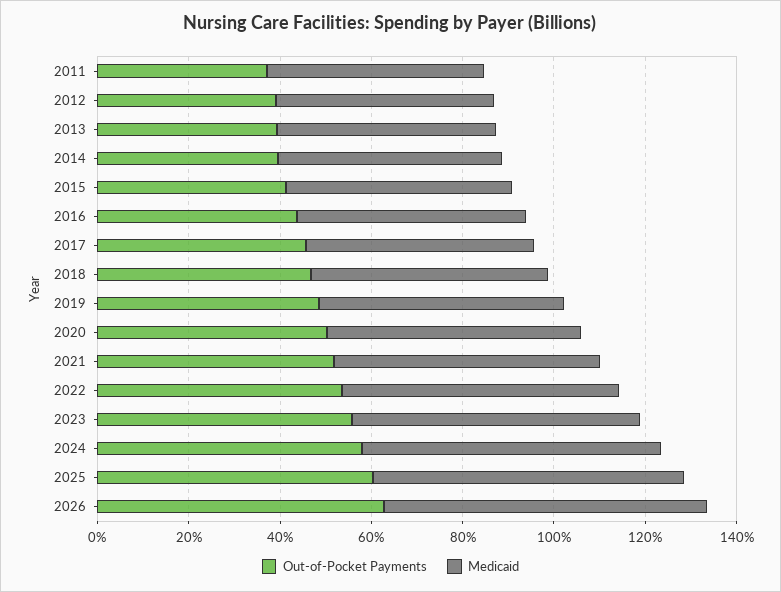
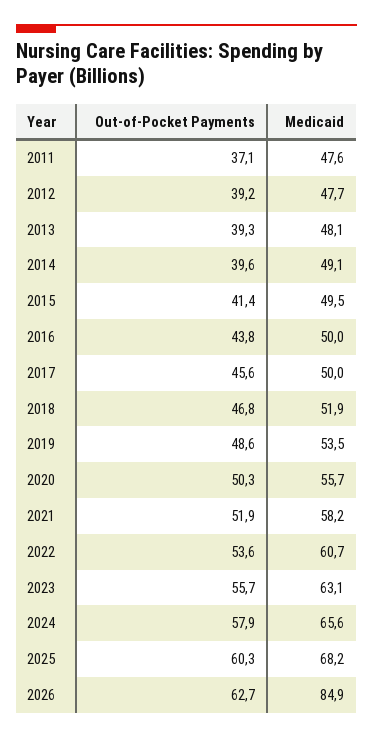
  {
    "Out-of-Pocket Payments": {
      "2011": 37.1,
      "2012": 39.2,
      "2013": 39.3,
      "2014": 39.6,
      "2015": 41.4,
      "2016": 43.8,
      "2017": 45.6,
      "2018": 46.8,
      "2019": 48.6,
      "2020": 50.3,
      "2021": 51.9,
      "2022": 53.6,
      "2023": 55.7,
      "2024": 57.9,
      "2025": 60.3,
      "2026": 62.7
    },
    "Medicaid": {
      "2011": 47.6,
      "2012": 47.7,
      "2013": 48.1,
      "2014": 49.1,
      "2015": 49.5,
      "2016": 50,
      "2017": 50,
      "2018": 51.9,
      "2019": 53.5,
      "2020": 55.7,
      "2021": 58.2,
      "2022": 60.7,
      "2023": 63.1,
      "2024": 65.6,
      "2025": 68.2,
-     "2026": 70
+     "2026": 84.9
    }
  }

